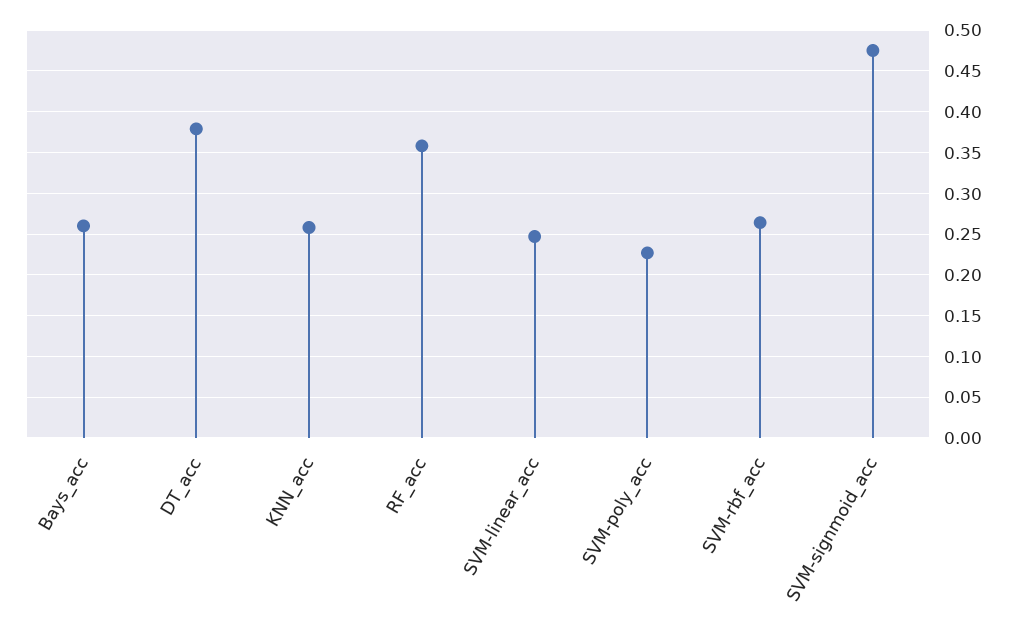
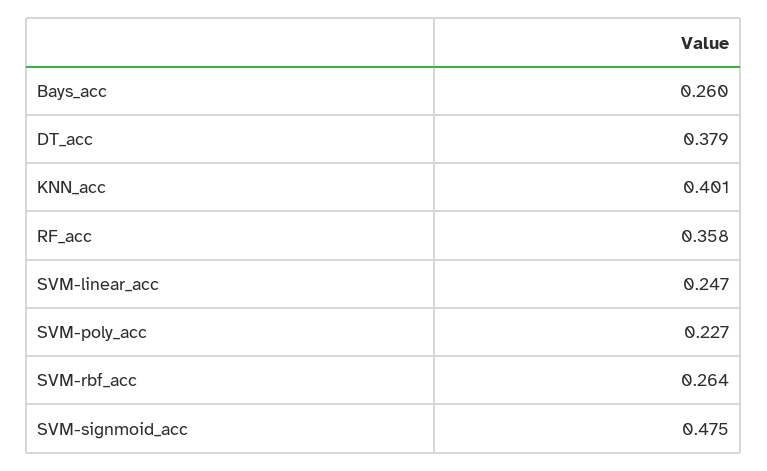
  {
    "Bays_acc": 0.26,
    "DT_acc": 0.379,
-   "KNN_acc": 0.26,
+   "KNN_acc": 0.401,
    "RF_acc": 0.358,
    "SVM-linear_acc": 0.247,
    "SVM-poly_acc": 0.227,
    "SVM-rbf_acc": 0.264,
    "SVM-signmoid_acc": 0.475
  }

